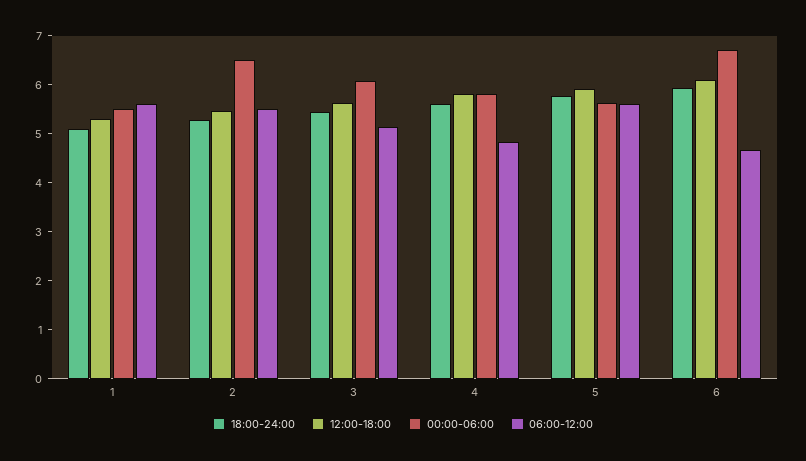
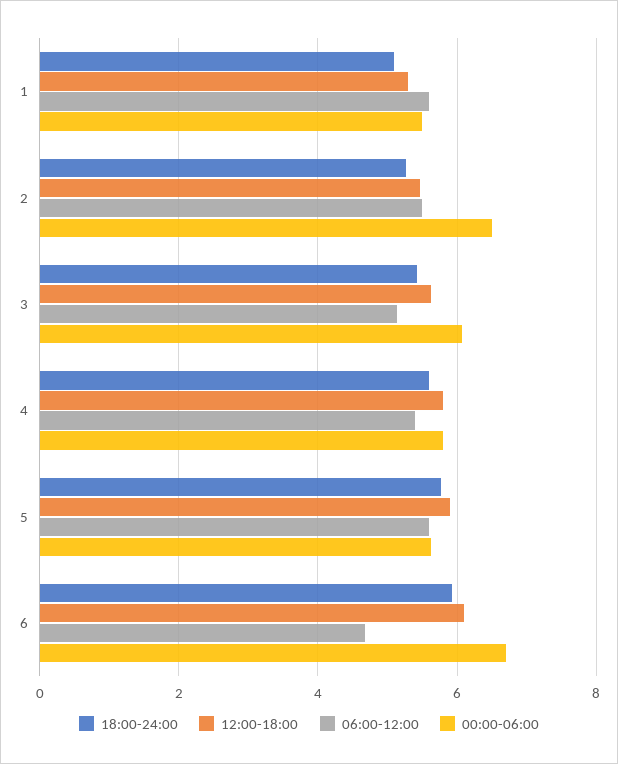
  {
    "18:00-24:00": {
      "1": 5.2,
      "2": 5.2,
      "3": 5.4,
      "4": 5.6,
      "5": 5.8,
      "6": 6
    },
    "12:00-18:00": {
      "1": 5.4,
      "2": 5.4,
      "3": 5.6,
      "4": 5.8,
      "5": 6,
      "6": 6.2
    },
    "00:00-06:00": {
      "1": 5.6,
      "2": 6.6,
      "3": 6,
      "4": 5.8,
      "5": 5.6,
      "6": 6.8
    },
    "06:00-12:00": {
      "1": 5.6,
      "2": 5.6,
      "3": 5.2,
-     "4": 4.8,
+     "4": 5.4,
      "5": 5.6,
      "6": 4.6
    }
  }

